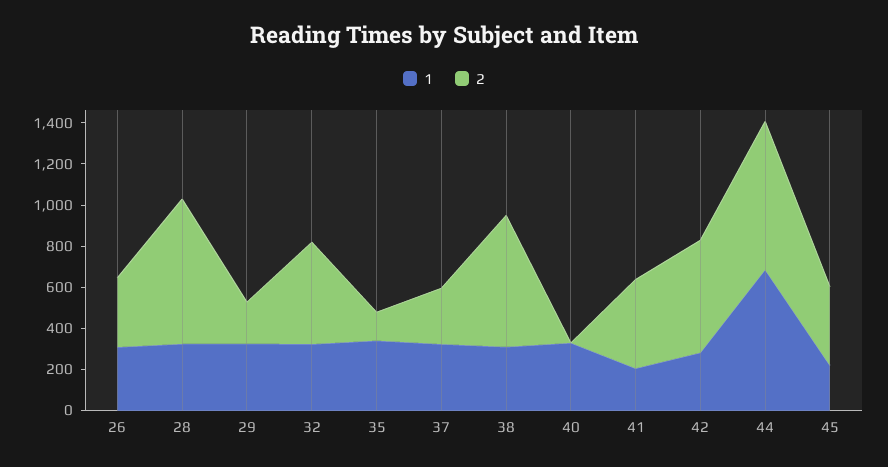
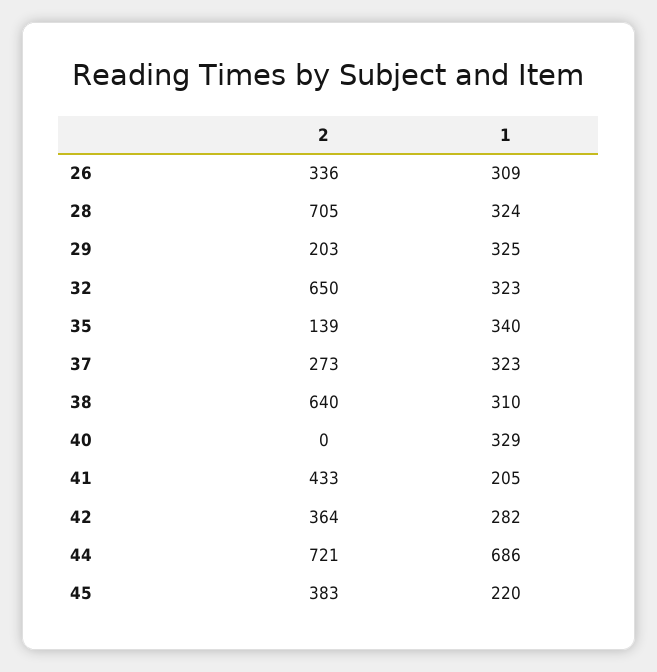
  {
    "1": {
      "26": 309,
      "28": 324,
      "29": 325,
      "32": 323,
      "35": 340,
      "37": 323,
      "38": 310,
      "40": 329,
      "41": 205,
      "42": 282,
      "44": 686,
      "45": 220
    },
    "2": {
      "26": 336,
      "28": 705,
      "29": 203,
-     "32": 500,
+     "32": 650,
      "35": 139,
      "37": 273,
      "38": 640,
      "40": 0,
      "41": 433,
-     "42": 550,
+     "42": 364,
      "44": 721,
      "45": 383
    }
  }

